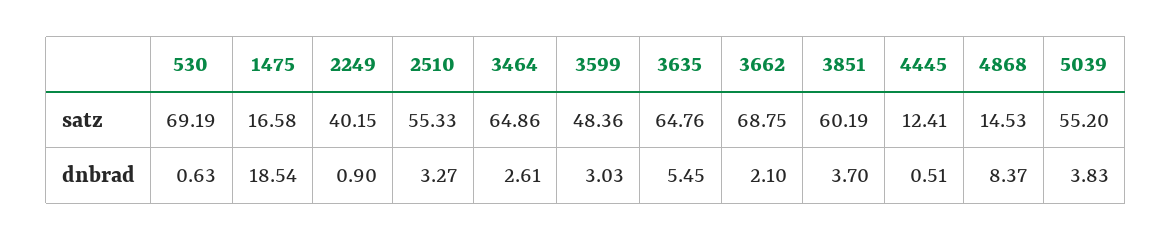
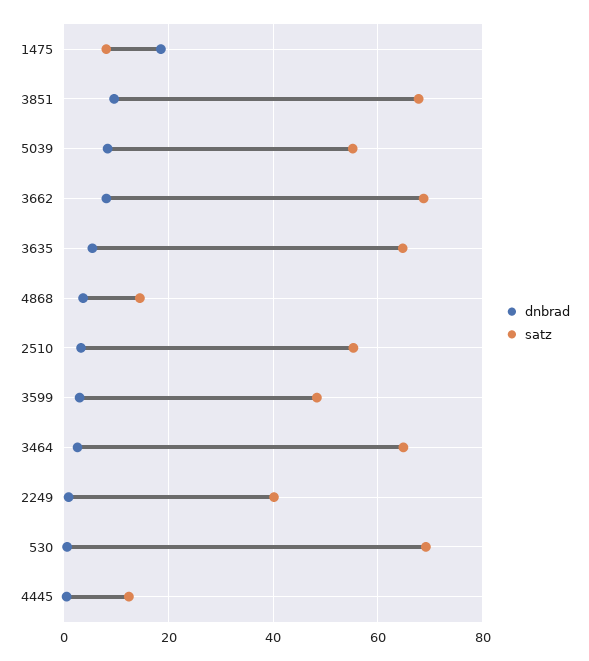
  {
    "satz": {
      "530": 69.19,
-     "1475": 16.58,
+     "1475": 8,
      "2249": 40.15,
      "2510": 55.33,
      "3464": 64.86,
      "3599": 48.36,
      "3635": 64.76,
      "3662": 68.75,
-     "3851": 60.19,
+     "3851": 68,
      "4445": 12.41,
      "4868": 14.53,
      "5039": 55.2
    },
    "dnbrad": {
      "530": 0.63,
      "1475": 18.54,
      "2249": 0.9,
      "2510": 3.27,
      "3464": 2.61,
      "3599": 3.03,
      "3635": 5.45,
-     "3662": 2.1,
+     "3662": 8,
-     "3851": 3.7,
+     "3851": 10,
      "4445": 0.51,
-     "4868": 8.37,
+     "4868": 4,
-     "5039": 3.83
+     "5039": 8
    }
  }

